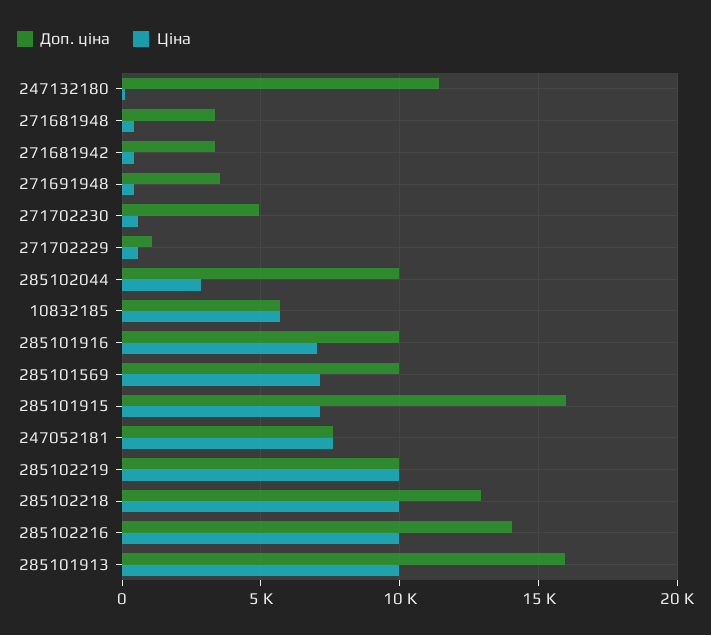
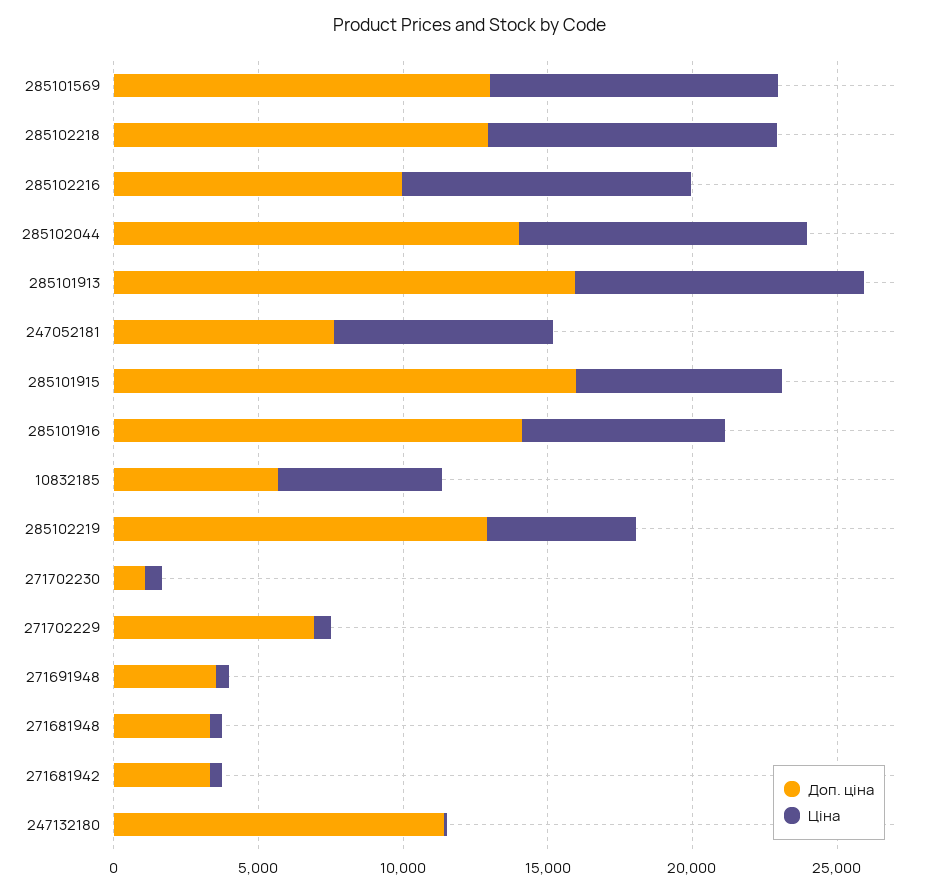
  {
    "Доп. ціна": {
      "247132180": 11500,
      "271681948": 3500,
      "271681942": 3500,
      "271691948": 3500,
-     "271702230": 5000,
+     "271702230": 1000,
-     "271702229": 1000,
+     "271702229": 7000,
-     "285102044": 10000,
+     "285102044": 14000,
      "10832185": 5500,
-     "285101916": 10000,
+     "285101916": 14000,
-     "285101569": 10000,
+     "285101569": 13000,
      "285101915": 16000,
      "247052181": 7500,
-     "285102219": 10000,
+     "285102219": 13000,
      "285102218": 13000,
-     "285102216": 14000,
+     "285102216": 10000,
      "285101913": 16000
    },
    "Ціна": {
      "247132180": 0,
      "271681948": 500,
      "271681942": 500,
      "271691948": 500,
      "271702230": 500,
      "271702229": 500,
-     "285102044": 3000,
+     "285102044": 10000,
      "10832185": 5500,
      "285101916": 7000,
-     "285101569": 7000,
+     "285101569": 10000,
      "285101915": 7000,
      "247052181": 7500,
-     "285102219": 10000,
+     "285102219": 5000,
      "285102218": 10000,
      "285102216": 10000,
      "285101913": 10000
    }
  }

